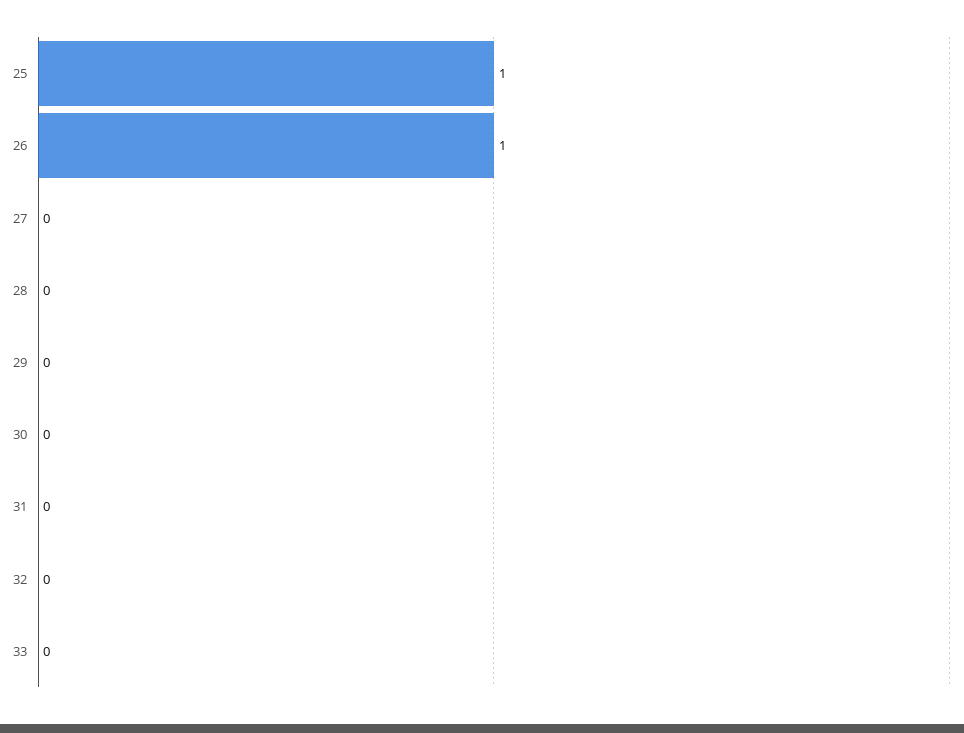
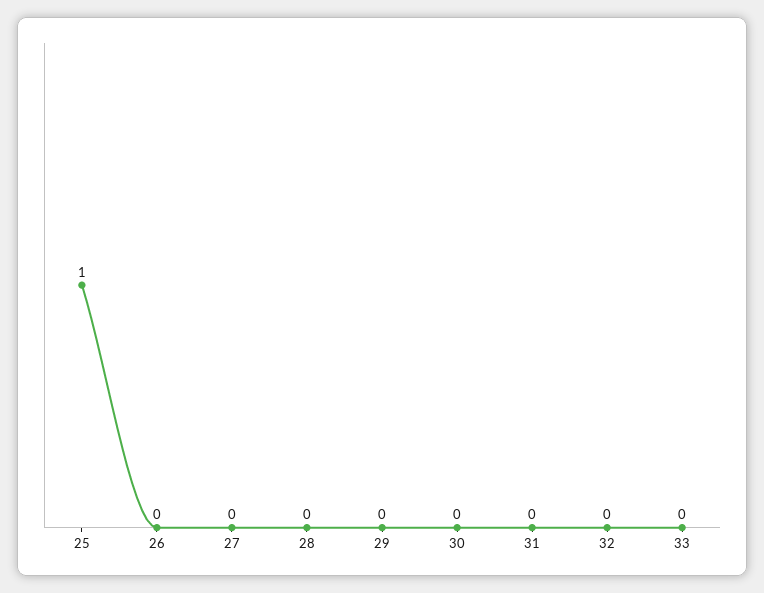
  {
    "25": 1,
-   "26": 1,
+   "26": 0,
    "27": 0,
    "28": 0,
    "29": 0,
    "30": 0,
    "31": 0,
    "32": 0,
    "33": 0
  }

